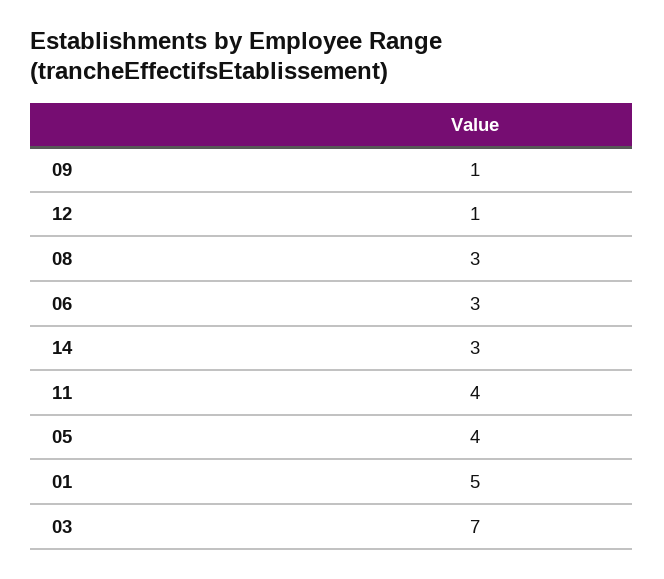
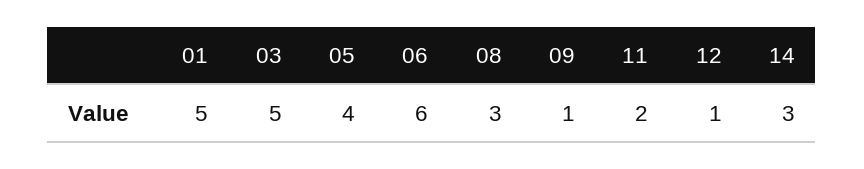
  {
    "09": 1,
    "12": 1,
    "08": 3,
-   "06": 3,
+   "06": 6,
    "14": 3,
-   "11": 4,
+   "11": 2,
    "05": 4,
    "01": 5,
-   "03": 7
+   "03": 5
  }

